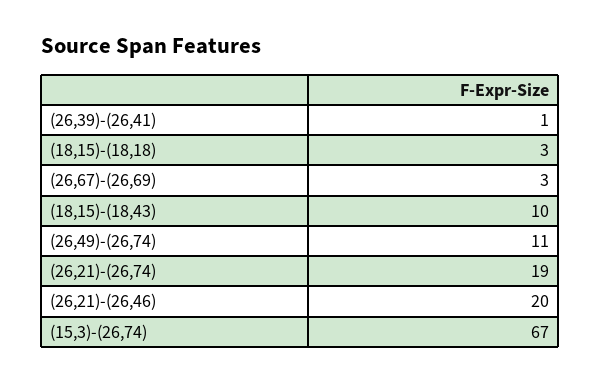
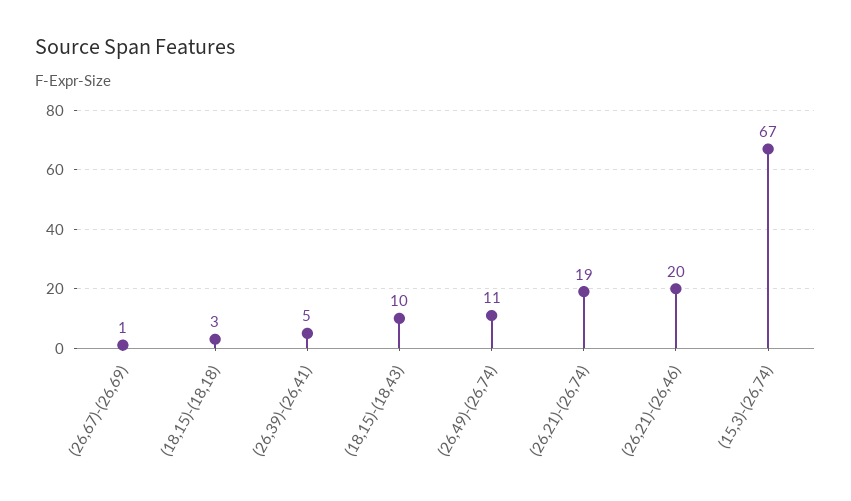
  {
-   "(26,39)-(26,41)": 1,
+   "(26,39)-(26,41)": 5,
    "(18,15)-(18,18)": 3,
-   "(26,67)-(26,69)": 3,
+   "(26,67)-(26,69)": 1,
    "(18,15)-(18,43)": 10,
    "(26,49)-(26,74)": 11,
    "(26,21)-(26,74)": 19,
    "(26,21)-(26,46)": 20,
    "(15,3)-(26,74)": 67
  }

